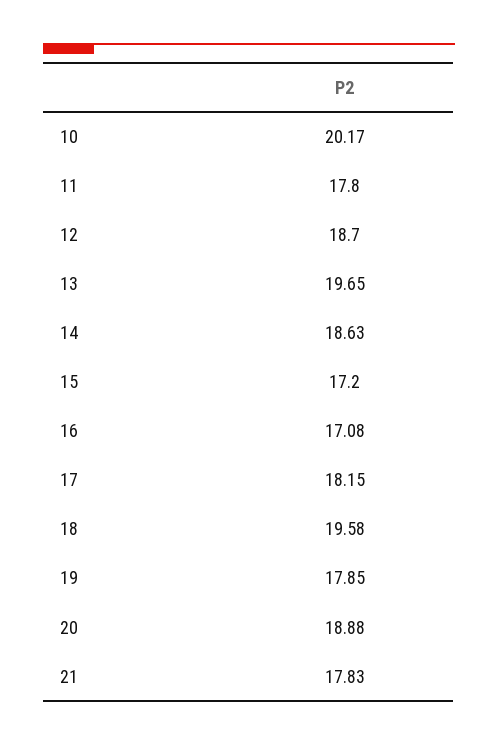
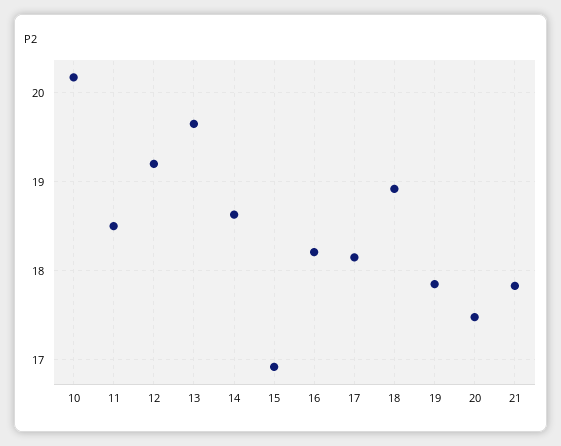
  {
    "10": 20.17,
-   "11": 17.8,
+   "11": 18.5,
-   "12": 18.7,
+   "12": 19.2,
    "13": 19.65,
    "14": 18.63,
-   "15": 17.2,
+   "15": 16.9,
-   "16": 17.08,
+   "16": 18.2,
    "17": 18.15,
-   "18": 19.58,
+   "18": 18.9,
    "19": 17.85,
-   "20": 18.88,
+   "20": 17.5,
    "21": 17.83
  }

